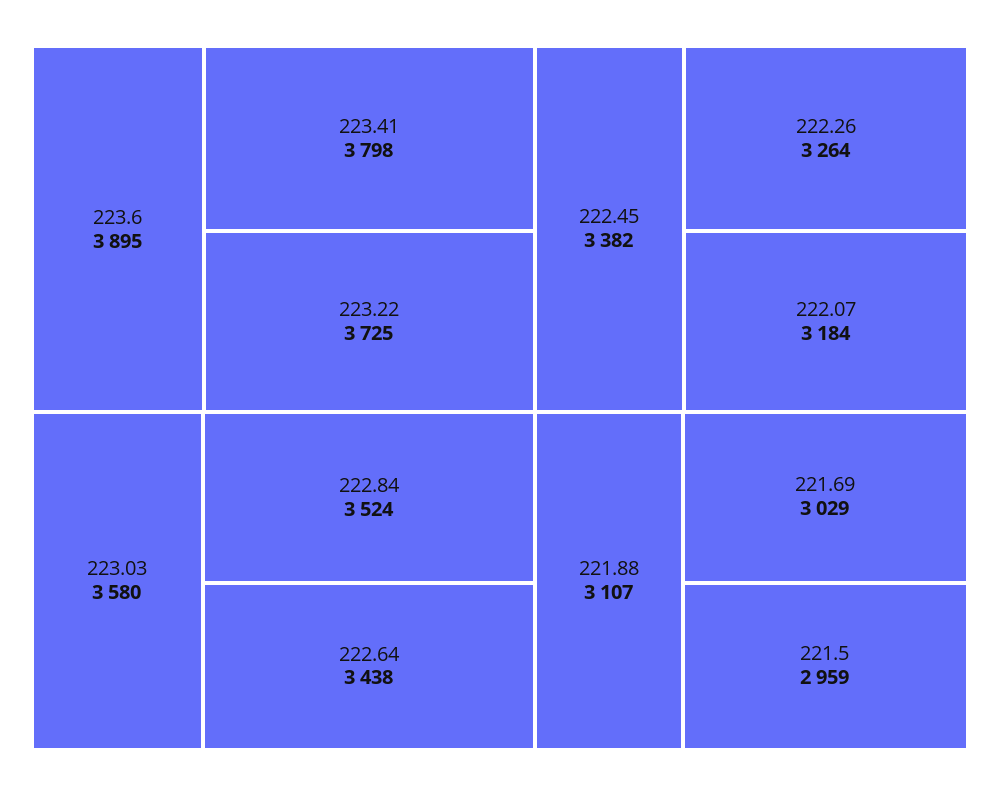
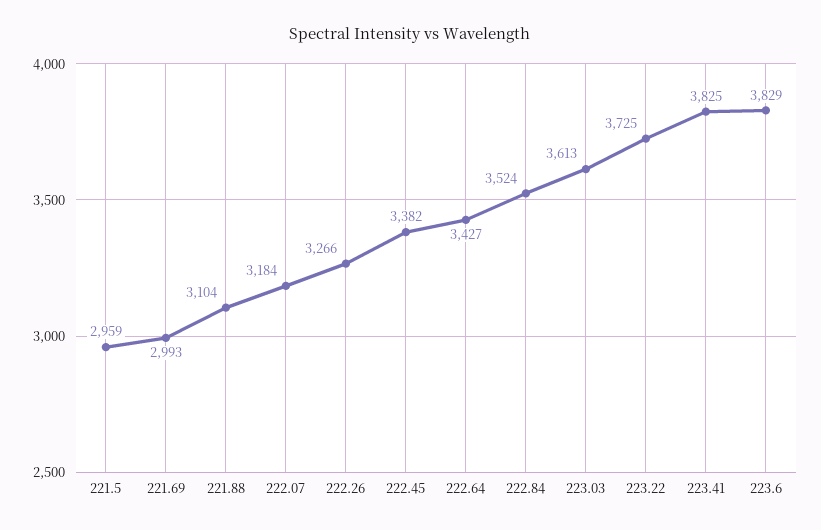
  {
-   "223.6": 3895,
+   "223.6": 3829,
-   "223.41": 3798,
+   "223.41": 3825,
    "223.22": 3725,
-   "223.03": 3580,
+   "223.03": 3613,
    "222.84": 3524,
-   "222.64": 3438,
+   "222.64": 3427,
    "222.45": 3382,
-   "222.26": 3264,
+   "222.26": 3266,
    "222.07": 3184,
-   "221.88": 3107,
+   "221.88": 3104,
-   "221.69": 3029,
+   "221.69": 2993,
    "221.5": 2959
  }

